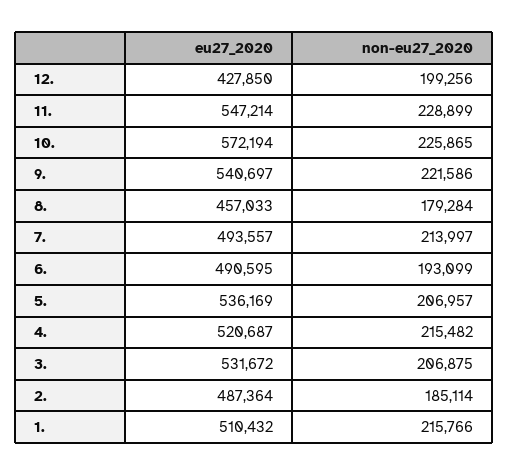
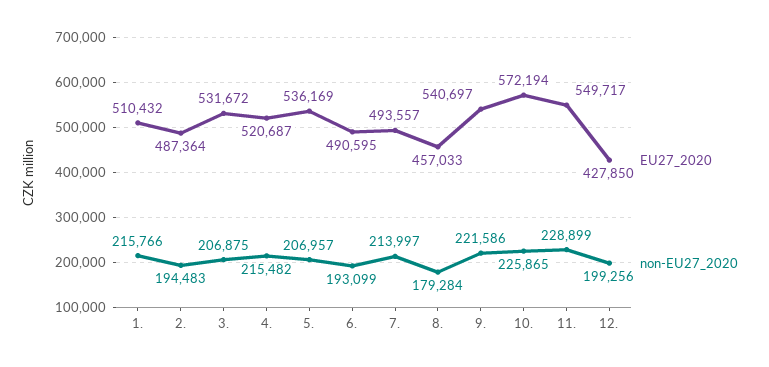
  {
    "eu27_2020": {
      "12.": 427850,
-     "11.": 547214,
+     "11.": 549717,
      "10.": 572194,
      "9.": 540697,
      "8.": 457033,
      "7.": 493557,
      "6.": 490595,
      "5.": 536169,
      "4.": 520687,
      "3.": 531672,
      "2.": 487364,
      "1.": 510432
    },
    "non-eu27_2020": {
      "12.": 199256,
      "11.": 228899,
      "10.": 225865,
      "9.": 221586,
      "8.": 179284,
      "7.": 213997,
      "6.": 193099,
      "5.": 206957,
      "4.": 215482,
      "3.": 206875,
-     "2.": 185114,
+     "2.": 194483,
      "1.": 215766
    }
  }

